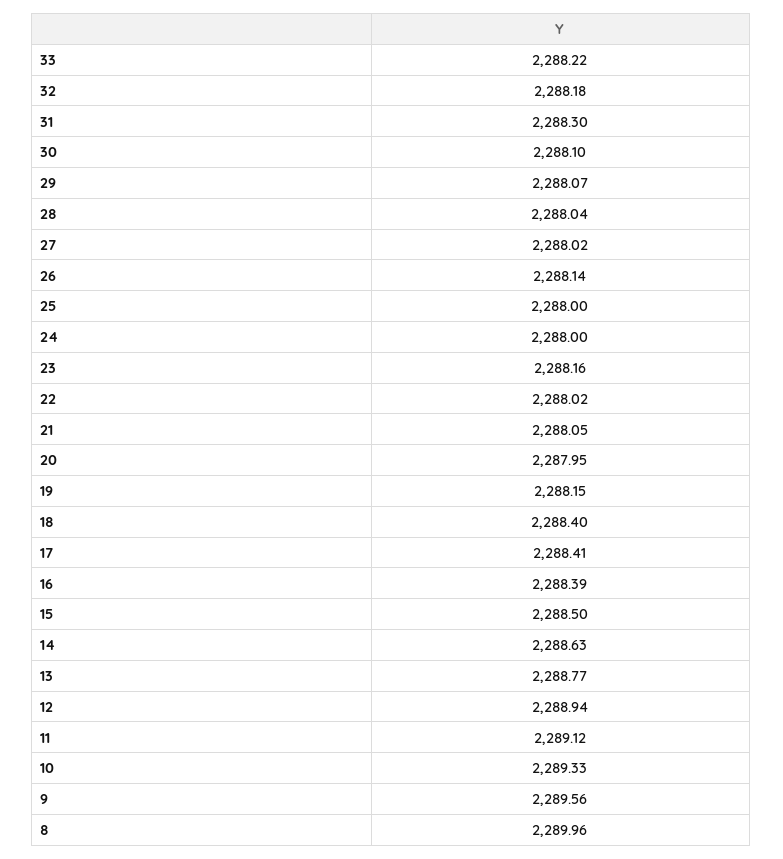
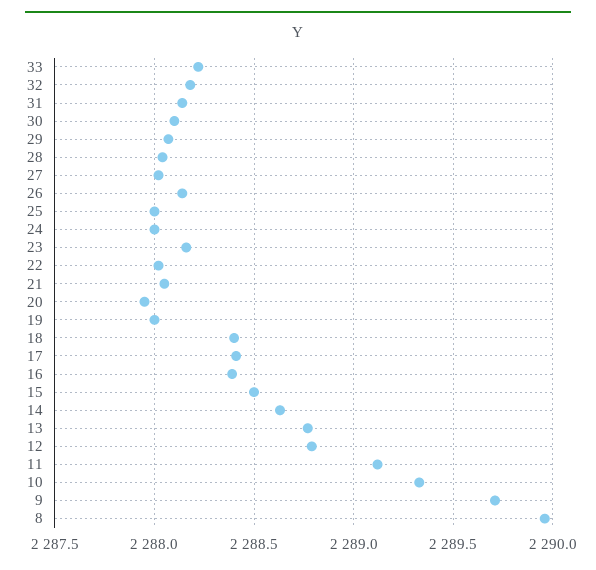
  {
    "33": 2288.22,
    "32": 2288.18,
-   "31": 2288.3,
+   "31": 2288.15,
    "30": 2288.1,
    "29": 2288.07,
    "28": 2288.04,
    "27": 2288.02,
    "26": 2288.14,
    "25": 2288,
    "24": 2288,
    "23": 2288.16,
    "22": 2288.02,
    "21": 2288.05,
    "20": 2287.95,
-   "19": 2288.15,
+   "19": 2288,
    "18": 2288.4,
    "17": 2288.41,
    "16": 2288.39,
    "15": 2288.5,
    "14": 2288.63,
    "13": 2288.77,
-   "12": 2288.94,
+   "12": 2288.8,
    "11": 2289.12,
    "10": 2289.33,
-   "9": 2289.56,
+   "9": 2289.7,
    "8": 2289.96
  }

